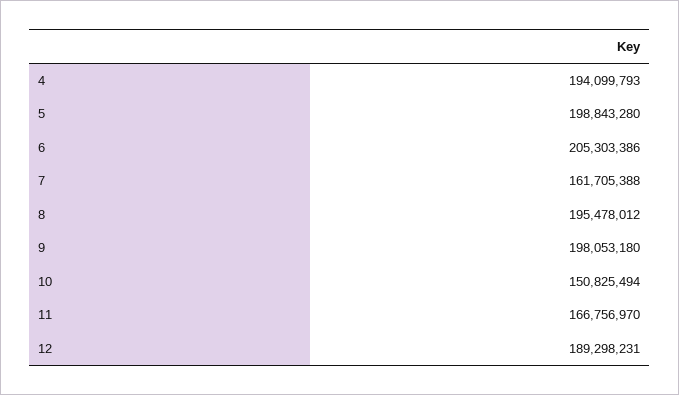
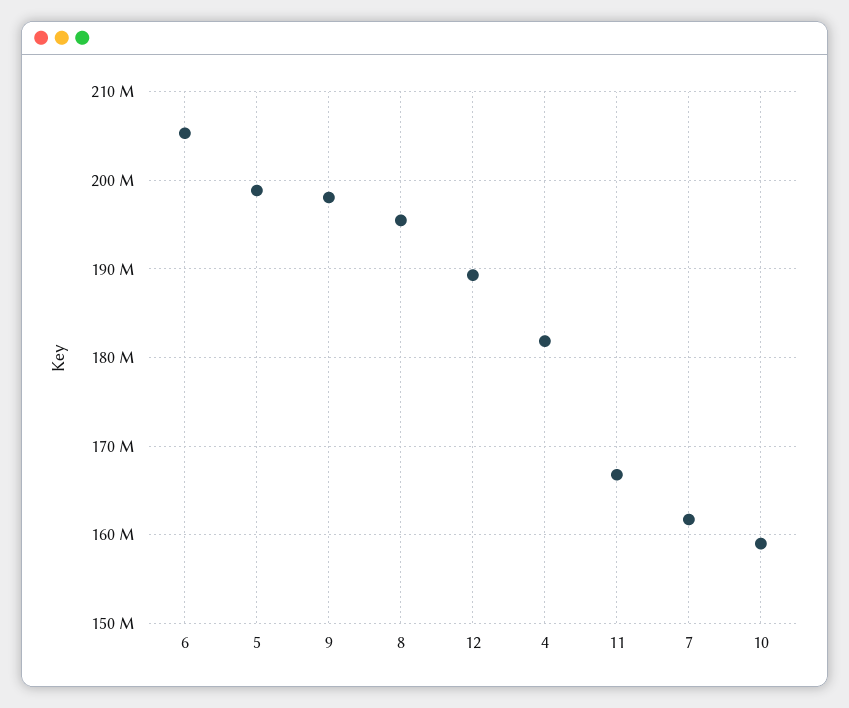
  {
-   "4": 194099793,
+   "4": 182000000,
    "5": 198843280,
    "6": 205303386,
    "7": 161705388,
    "8": 195478012,
    "9": 198053180,
-   "10": 150825494,
+   "10": 159000000,
    "11": 166756970,
    "12": 189298231
  }

